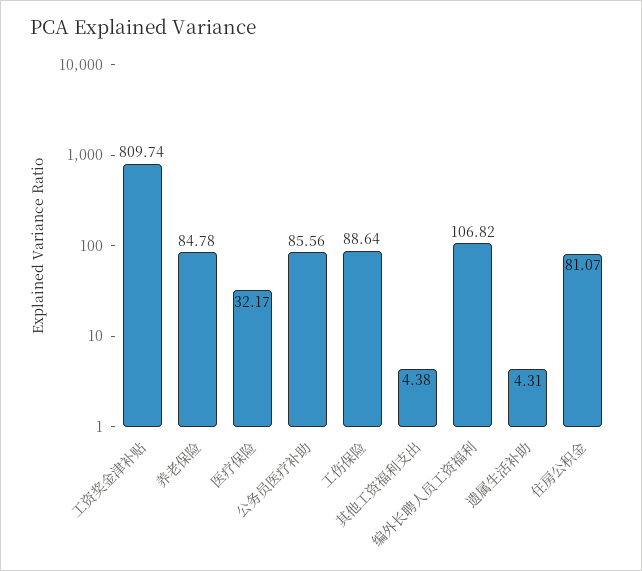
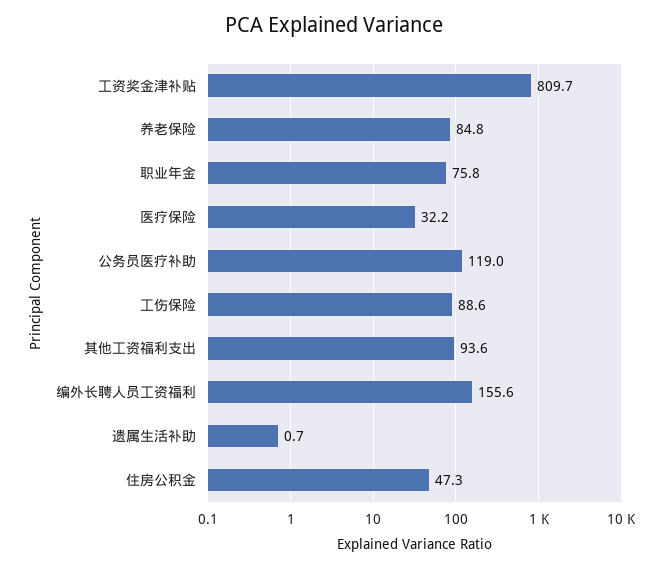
  {
    "工资奖金津补贴": 809.74,
    "养老保险": 84.78,
    "医疗保险": 32.17,
-   "公务员医疗补助": 85.56,
+   "公务员医疗补助": 119,
    "工伤保险": 88.64,
-   "其他工资福利支出": 4.38,
+   "其他工资福利支出": 93.6,
-   "编外长聘人员工资福利": 106.82,
+   "编外长聘人员工资福利": 155.6,
-   "遗属生活补助": 4.31,
+   "遗属生活补助": 0.7,
-   "住房公积金": 81.07
+   "住房公积金": 47.3,
+   "职业年金": 75.8
  }

